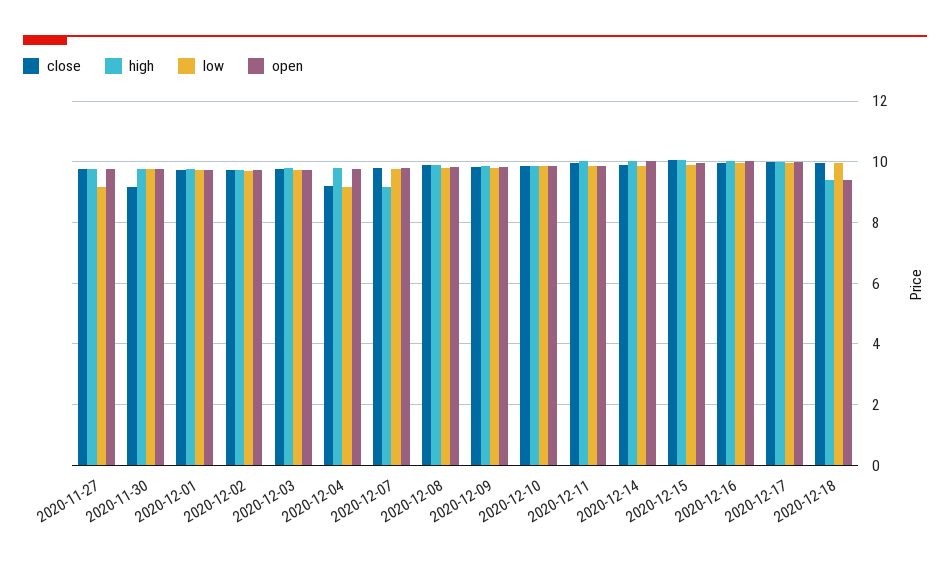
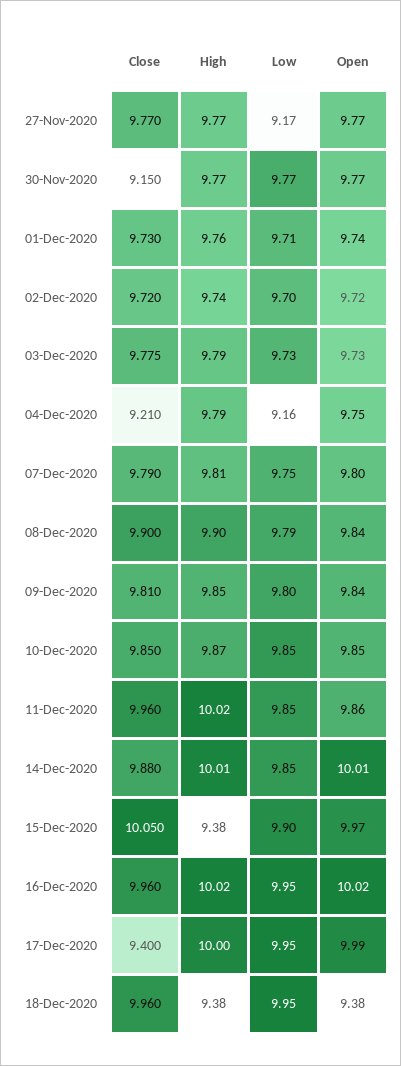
  {
    "close": {
      "2020-11-27": 9.77,
      "2020-11-30": 9.15,
      "2020-12-01": 9.73,
      "2020-12-02": 9.72,
      "2020-12-03": 9.775,
      "2020-12-04": 9.21,
      "2020-12-07": 9.79,
      "2020-12-08": 9.9,
      "2020-12-09": 9.81,
      "2020-12-10": 9.85,
      "2020-12-11": 9.96,
      "2020-12-14": 9.88,
      "2020-12-15": 10.05,
      "2020-12-16": 9.96,
-     "2020-12-17": 10,
+     "2020-12-17": 9.4,
      "2020-12-18": 9.96
    },
    "high": {
      "2020-11-27": 9.77,
      "2020-11-30": 9.77,
      "2020-12-01": 9.76,
      "2020-12-02": 9.74,
      "2020-12-03": 9.79,
      "2020-12-04": 9.79,
-     "2020-12-07": 9.2,
+     "2020-12-07": 9.81,
      "2020-12-08": 9.9,
      "2020-12-09": 9.85,
      "2020-12-10": 9.87,
      "2020-12-11": 10.02,
      "2020-12-14": 10.01,
-     "2020-12-15": 10,
+     "2020-12-15": 9.38,
      "2020-12-16": 10.02,
      "2020-12-17": 10,
      "2020-12-18": 9.38
    },
    "low": {
      "2020-11-27": 9.17,
      "2020-11-30": 9.77,
      "2020-12-01": 9.71,
      "2020-12-02": 9.7,
      "2020-12-03": 9.73,
      "2020-12-04": 9.16,
      "2020-12-07": 9.75,
      "2020-12-08": 9.79,
      "2020-12-09": 9.8,
      "2020-12-10": 9.85,
      "2020-12-11": 9.85,
      "2020-12-14": 9.85,
      "2020-12-15": 9.9,
      "2020-12-16": 9.95,
      "2020-12-17": 9.95,
      "2020-12-18": 9.95
    },
    "open": {
      "2020-11-27": 9.77,
      "2020-11-30": 9.77,
      "2020-12-01": 9.74,
      "2020-12-02": 9.72,
      "2020-12-03": 9.73,
      "2020-12-04": 9.75,
      "2020-12-07": 9.8,
      "2020-12-08": 9.84,
      "2020-12-09": 9.84,
      "2020-12-10": 9.85,
      "2020-12-11": 9.86,
      "2020-12-14": 10.01,
      "2020-12-15": 9.97,
      "2020-12-16": 10.02,
      "2020-12-17": 9.99,
      "2020-12-18": 9.38
    }
  }

